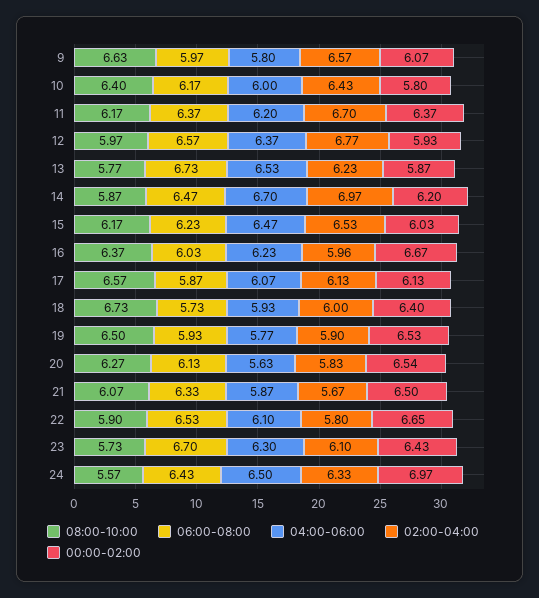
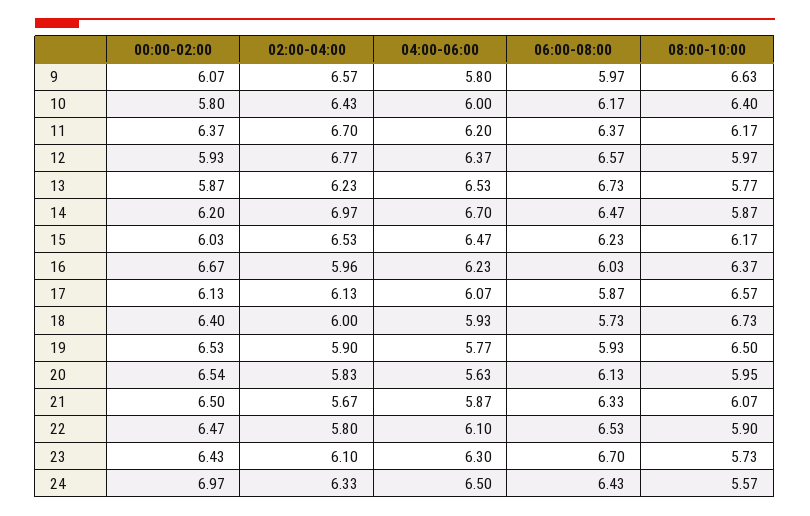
  {
    "08:00-10:00": {
      "9": 6.63,
      "10": 6.4,
      "11": 6.17,
      "12": 5.97,
      "13": 5.77,
      "14": 5.87,
      "15": 6.17,
      "16": 6.37,
      "17": 6.57,
      "18": 6.73,
      "19": 6.5,
-     "20": 6.27,
+     "20": 5.95,
      "21": 6.07,
      "22": 5.9,
      "23": 5.73,
      "24": 5.57
    },
    "06:00-08:00": {
      "9": 5.97,
      "10": 6.17,
      "11": 6.37,
      "12": 6.57,
      "13": 6.73,
      "14": 6.47,
      "15": 6.23,
      "16": 6.03,
      "17": 5.87,
      "18": 5.73,
      "19": 5.93,
      "20": 6.13,
      "21": 6.33,
      "22": 6.53,
      "23": 6.7,
      "24": 6.43
    },
    "04:00-06:00": {
      "9": 5.8,
      "10": 6,
      "11": 6.2,
      "12": 6.37,
      "13": 6.53,
      "14": 6.7,
      "15": 6.47,
      "16": 6.23,
      "17": 6.07,
      "18": 5.93,
      "19": 5.77,
      "20": 5.63,
      "21": 5.87,
      "22": 6.1,
      "23": 6.3,
      "24": 6.5
    },
    "02:00-04:00": {
      "9": 6.57,
      "10": 6.43,
      "11": 6.7,
      "12": 6.77,
      "13": 6.23,
      "14": 6.97,
      "15": 6.53,
      "16": 5.96,
      "17": 6.13,
      "18": 6,
      "19": 5.9,
      "20": 5.83,
      "21": 5.67,
      "22": 5.8,
      "23": 6.1,
      "24": 6.33
    },
    "00:00-02:00": {
      "9": 6.07,
      "10": 5.8,
      "11": 6.37,
      "12": 5.93,
      "13": 5.87,
      "14": 6.2,
      "15": 6.03,
      "16": 6.67,
      "17": 6.13,
      "18": 6.4,
      "19": 6.53,
      "20": 6.54,
      "21": 6.5,
-     "22": 6.65,
+     "22": 6.47,
      "23": 6.43,
      "24": 6.97
    }
  }

